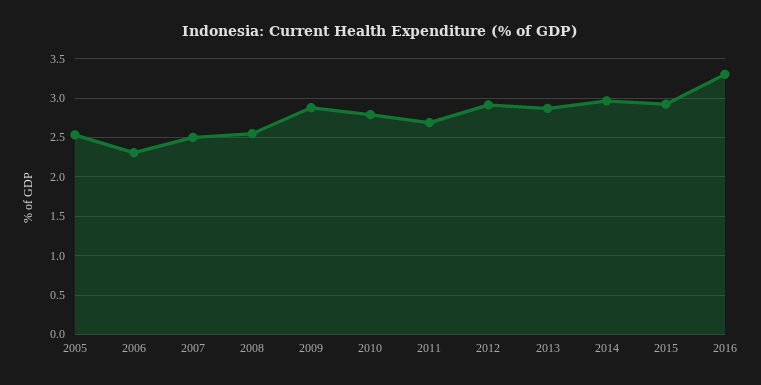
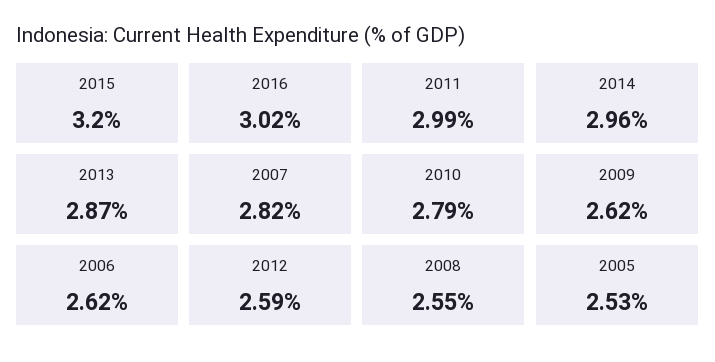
  {
    "2005": 2.53,
-   "2006": 2.3,
+   "2006": 2.62,
-   "2007": 2.5,
+   "2007": 2.82,
    "2008": 2.55,
-   "2009": 2.9,
+   "2009": 2.62,
    "2010": 2.79,
-   "2011": 2.7,
+   "2011": 2.99,
-   "2012": 2.9,
+   "2012": 2.59,
    "2013": 2.87,
    "2014": 2.96,
-   "2015": 2.9,
+   "2015": 3.2,
-   "2016": 3.3
+   "2016": 3.02
  }

